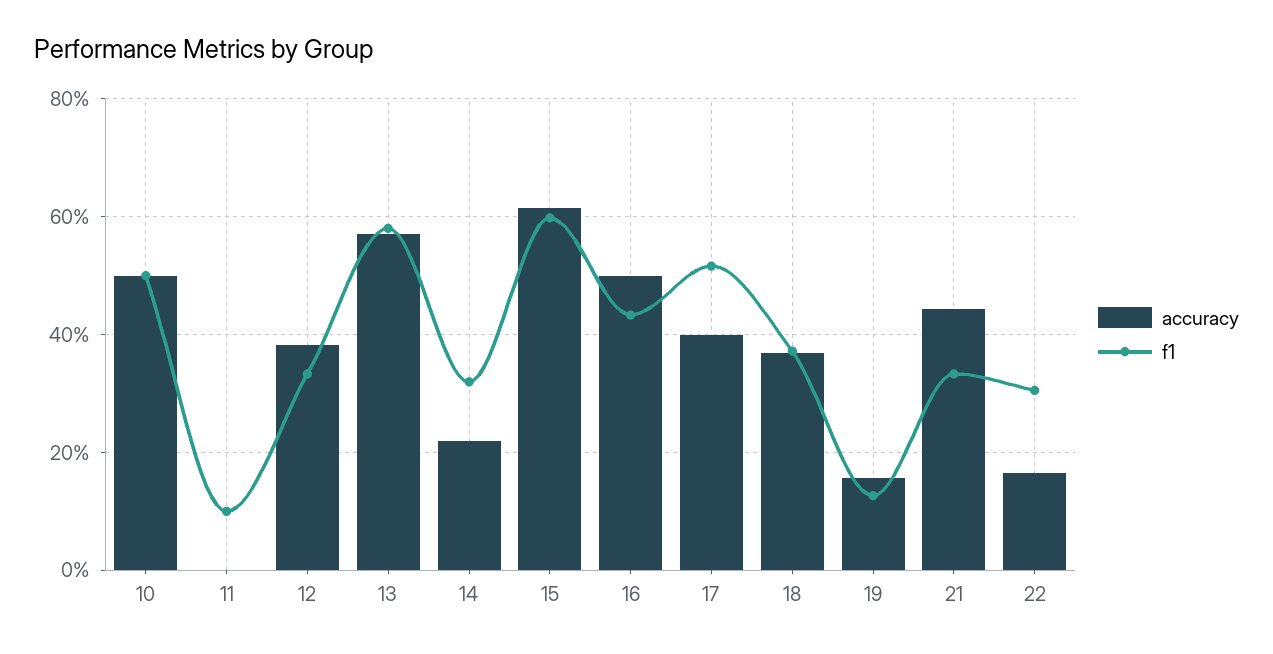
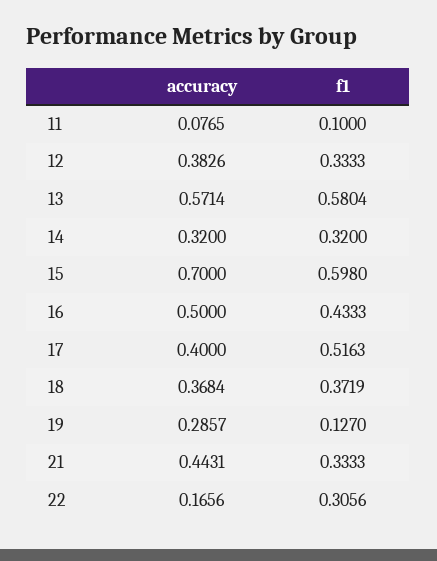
  {
    "accuracy": {
-     "10": 0.5,
-     "11": 0,
+     "11": 0.0765,
      "12": 0.3826,
      "13": 0.5714,
-     "14": 0.22,
+     "14": 0.32,
-     "15": 0.62,
+     "15": 0.7,
      "16": 0.5,
      "17": 0.4,
      "18": 0.3684,
-     "19": 0.16,
+     "19": 0.2857,
      "21": 0.4431,
      "22": 0.1656
    },
    "f1": {
-     "10": 0.5,
      "11": 0.1,
      "12": 0.3333,
      "13": 0.5804,
      "14": 0.32,
      "15": 0.598,
      "16": 0.4333,
      "17": 0.5163,
      "18": 0.3719,
      "19": 0.127,
      "21": 0.3333,
      "22": 0.3056
    }
  }

